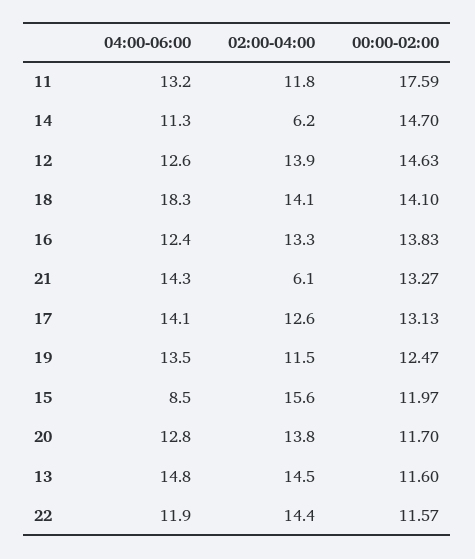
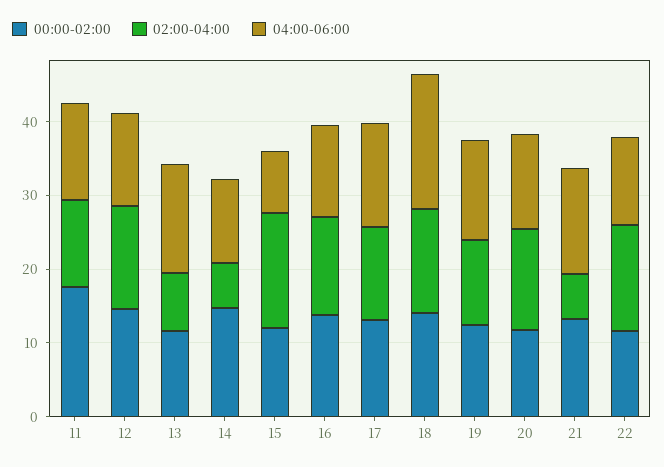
  {
    "04:00-06:00": {
      "11": 13.2,
      "14": 11.3,
      "12": 12.6,
      "18": 18.3,
      "16": 12.4,
      "21": 14.3,
      "17": 14.1,
      "19": 13.5,
      "15": 8.5,
      "20": 12.8,
      "13": 14.8,
      "22": 11.9
    },
    "02:00-04:00": {
      "11": 11.8,
      "14": 6.2,
      "12": 13.9,
      "18": 14.1,
      "16": 13.3,
      "21": 6.1,
      "17": 12.6,
      "19": 11.5,
      "15": 15.6,
      "20": 13.8,
-     "13": 14.5,
+     "13": 8,
      "22": 14.4
    },
    "00:00-02:00": {
      "11": 17.59,
      "14": 14.7,
      "12": 14.63,
      "18": 14.1,
      "16": 13.83,
      "21": 13.27,
      "17": 13.13,
      "19": 12.47,
      "15": 11.97,
      "20": 11.7,
      "13": 11.6,
      "22": 11.57
    }
  }

